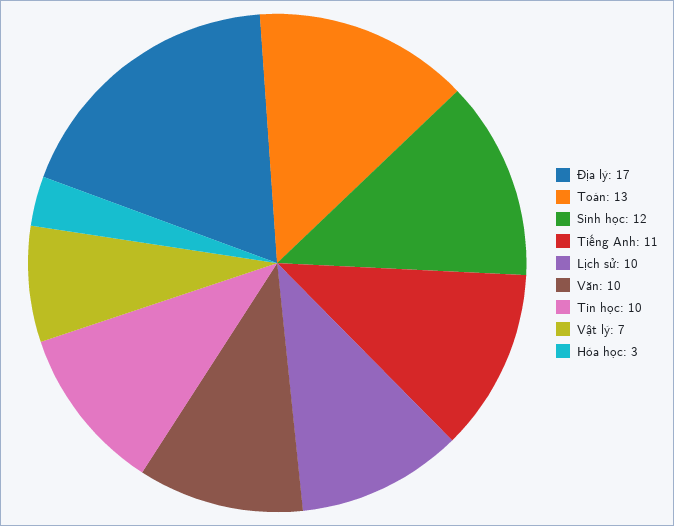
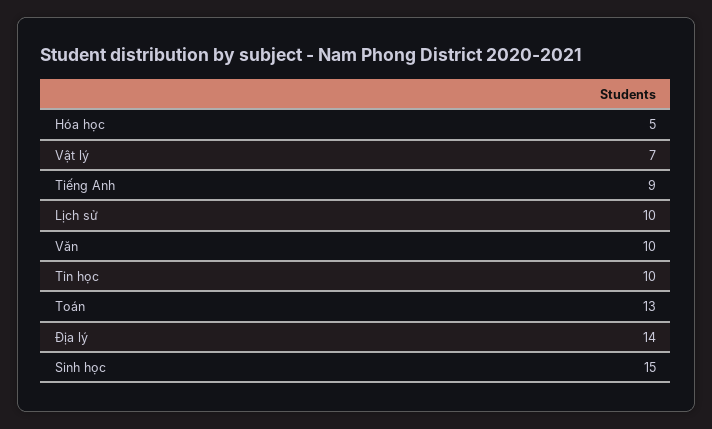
  {
-   "Địa lý": 17,
+   "Địa lý": 14,
    "Toán": 13,
-   "Sinh học": 12,
+   "Sinh học": 15,
-   "Tiếng Anh": 11,
+   "Tiếng Anh": 9,
    "Lịch sử": 10,
    "Văn": 10,
    "Tin học": 10,
    "Vật lý": 7,
-   "Hóa học": 3
+   "Hóa học": 5
  }

